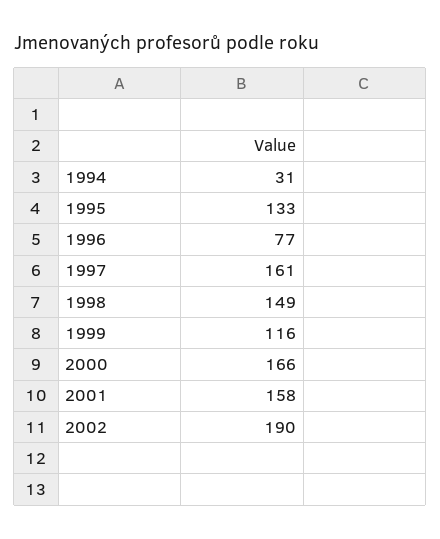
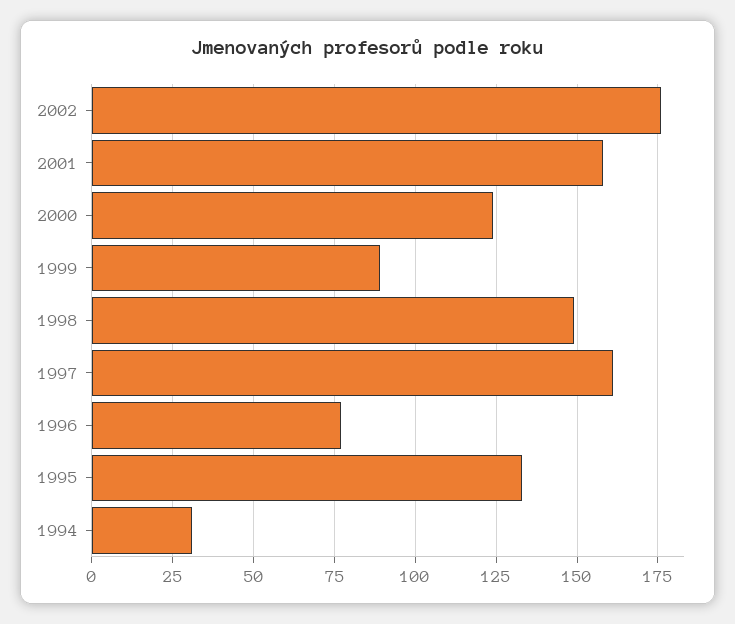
  {
    "1994": 31,
    "1995": 133,
    "1996": 77,
    "1997": 161,
    "1998": 149,
-   "1999": 116,
+   "1999": 90,
-   "2000": 166,
+   "2000": 125,
    "2001": 158,
-   "2002": 190
+   "2002": 175
  }

